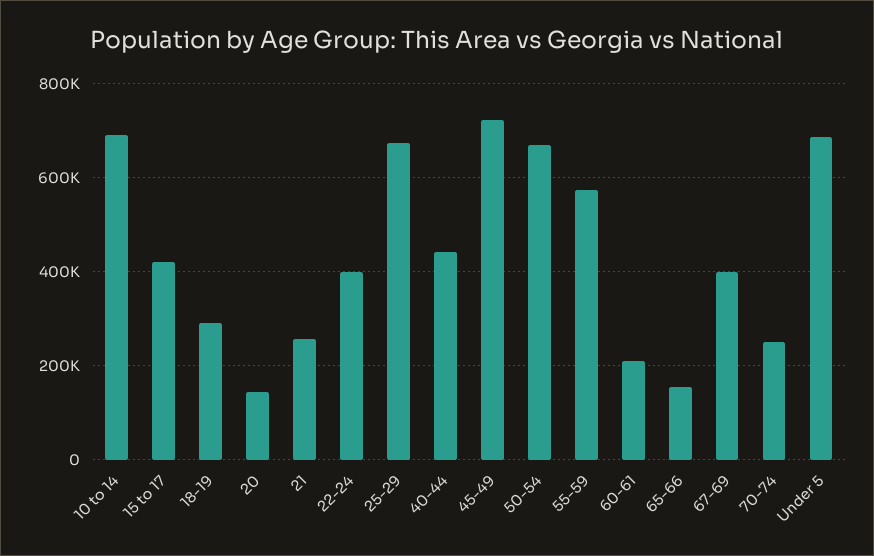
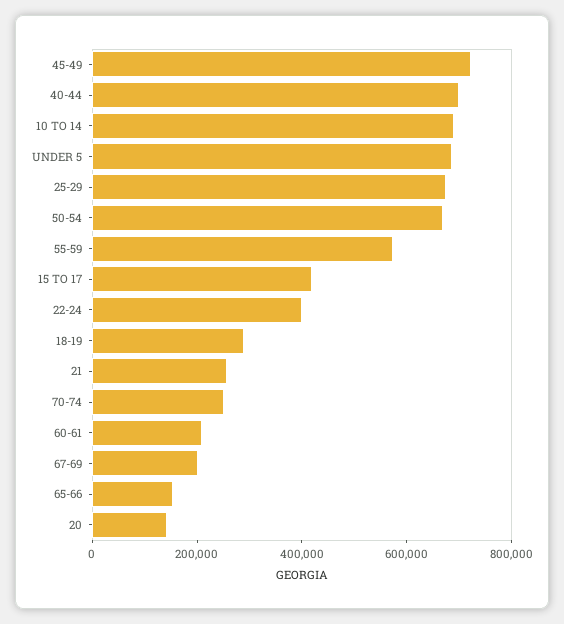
  {
    "10 to 14": 680000,
    "15 to 17": 420000,
    "18-19": 300000,
    "20": 140000,
    "21": 260000,
    "22-24": 400000,
    "25-29": 680000,
-   "40-44": 440000,
+   "40-44": 700000,
    "45-49": 720000,
    "50-54": 660000,
    "55-59": 580000,
    "60-61": 200000,
    "65-66": 160000,
-   "67-69": 400000,
+   "67-69": 200000,
    "70-74": 260000,
    "Under 5": 680000
  }

